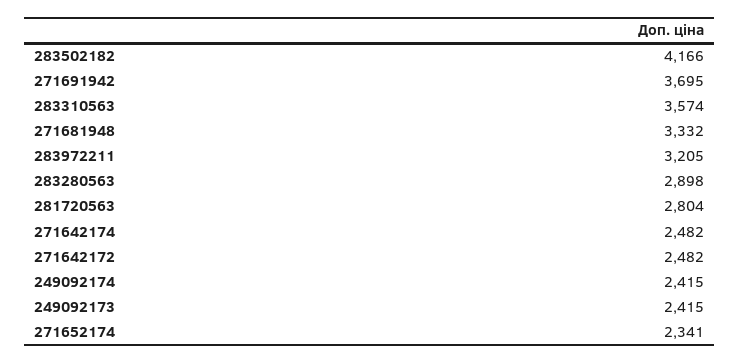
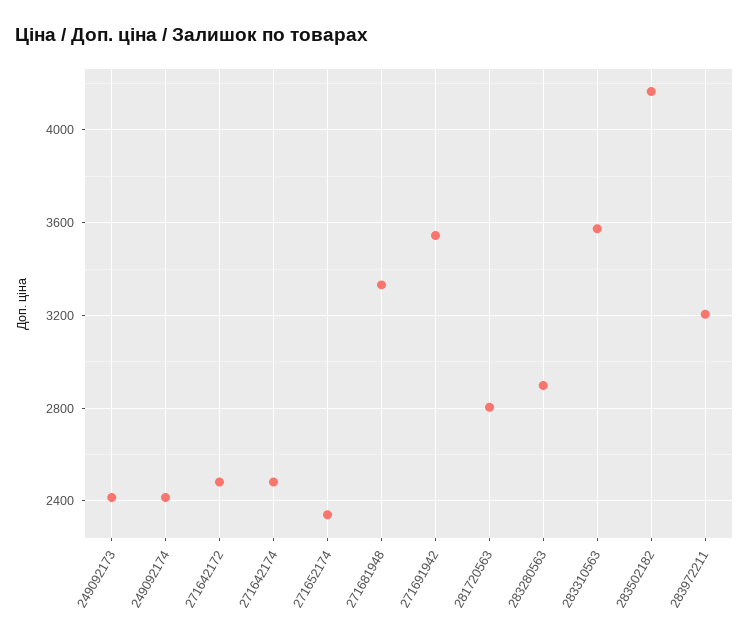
  {
    "283502182": 4166,
-   "271691942": 3695,
+   "271691942": 3550,
    "283310563": 3574,
    "271681948": 3332,
    "283972211": 3205,
    "283280563": 2898,
    "281720563": 2804,
    "271642174": 2482,
    "271642172": 2482,
    "249092174": 2415,
    "249092173": 2415,
    "271652174": 2341
  }

